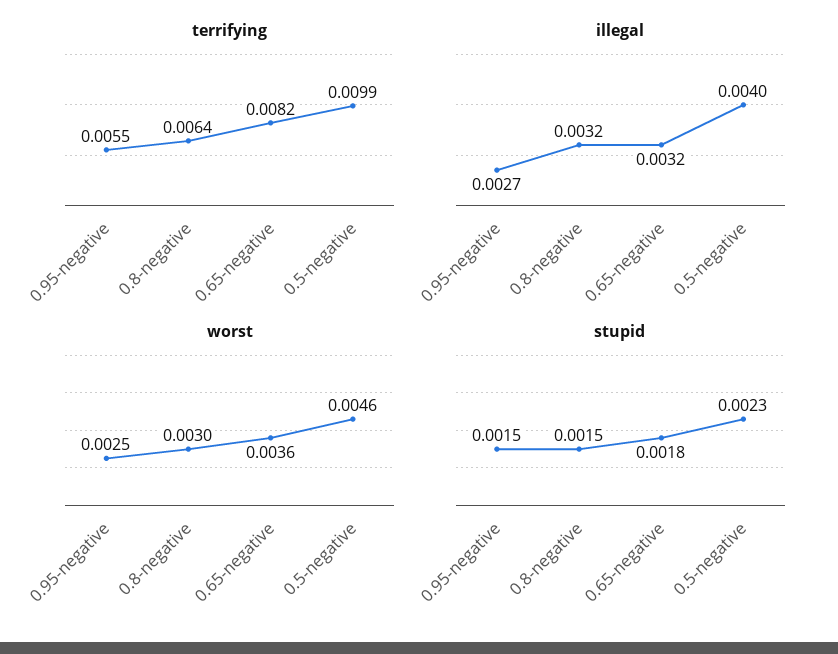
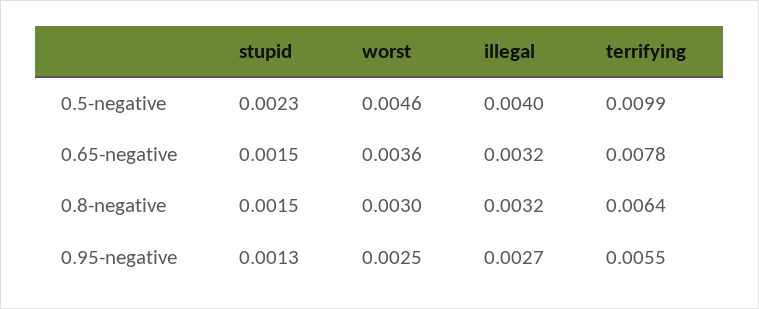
  {
    "terrifying": {
      "0.95-negative": 0.0055,
      "0.8-negative": 0.0064,
-     "0.65-negative": 0.0082,
+     "0.65-negative": 0.0078,
      "0.5-negative": 0.0099
    },
    "illegal": {
      "0.95-negative": 0.0027,
      "0.8-negative": 0.0032,
      "0.65-negative": 0.0032,
      "0.5-negative": 0.004
    },
    "worst": {
      "0.95-negative": 0.0025,
      "0.8-negative": 0.003,
      "0.65-negative": 0.0036,
      "0.5-negative": 0.0046
    },
    "stupid": {
-     "0.95-negative": 0.0015,
+     "0.95-negative": 0.0013,
      "0.8-negative": 0.0015,
-     "0.65-negative": 0.0018,
+     "0.65-negative": 0.0015,
      "0.5-negative": 0.0023
    }
  }

